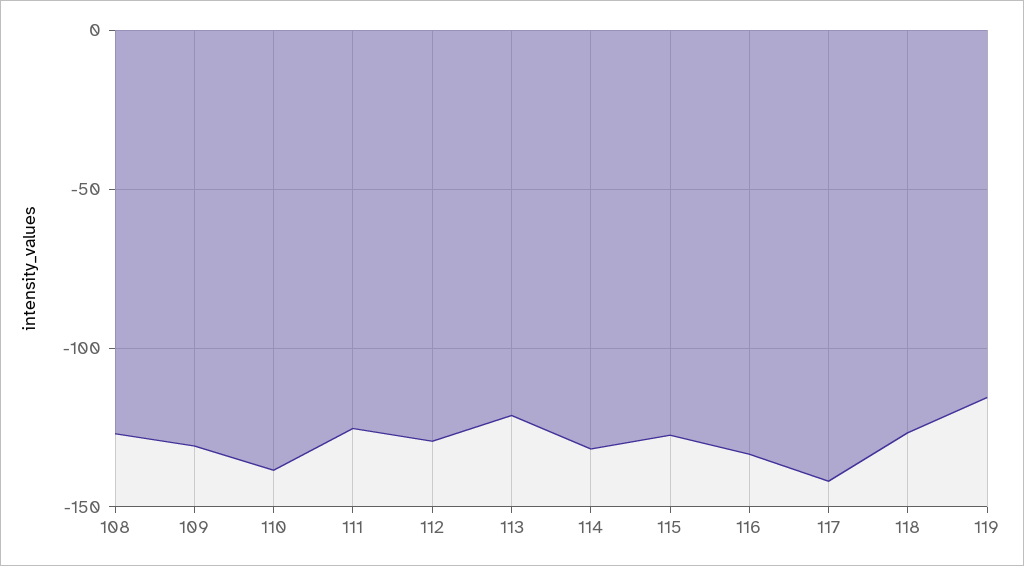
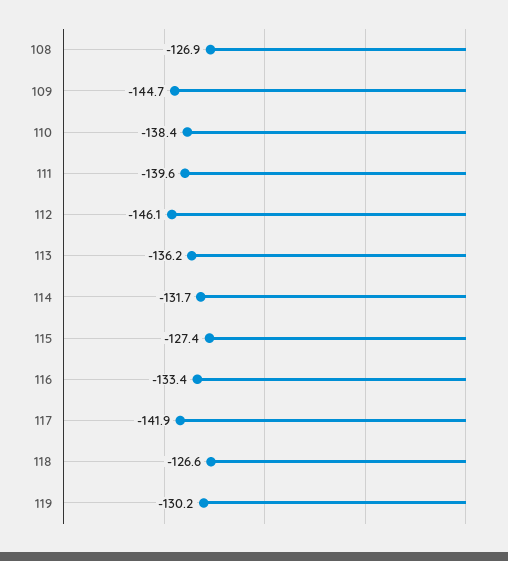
  {
    "108": -126.9,
-   "109": -130,
+   "109": -144.7,
    "110": -138.4,
-   "111": -125,
+   "111": -139.6,
-   "112": -130,
+   "112": -146.1,
-   "113": -120,
+   "113": -136.2,
    "114": -131.7,
    "115": -127.4,
    "116": -133.4,
    "117": -141.9,
    "118": -126.6,
-   "119": -115
+   "119": -130.2
  }

